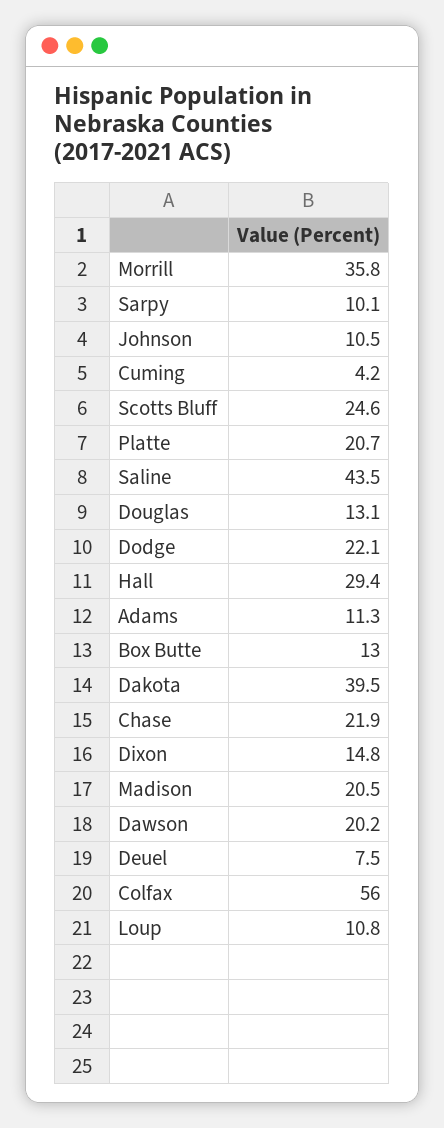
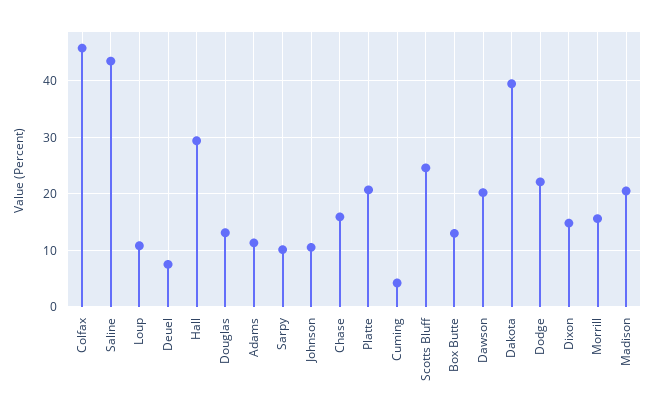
  {
-   "Morrill": 35.8,
+   "Morrill": 16,
    "Sarpy": 10.1,
    "Johnson": 10.5,
    "Cuming": 4.2,
    "Scotts Bluff": 24.6,
    "Platte": 20.7,
    "Saline": 43.5,
    "Douglas": 13.1,
    "Dodge": 22.1,
    "Hall": 29.4,
    "Adams": 11.3,
    "Box Butte": 13,
    "Dakota": 39.5,
-   "Chase": 21.9,
+   "Chase": 16,
    "Dixon": 14.8,
    "Madison": 20.5,
    "Dawson": 20.2,
    "Deuel": 7.5,
-   "Colfax": 56,
+   "Colfax": 46,
    "Loup": 10.8
  }

